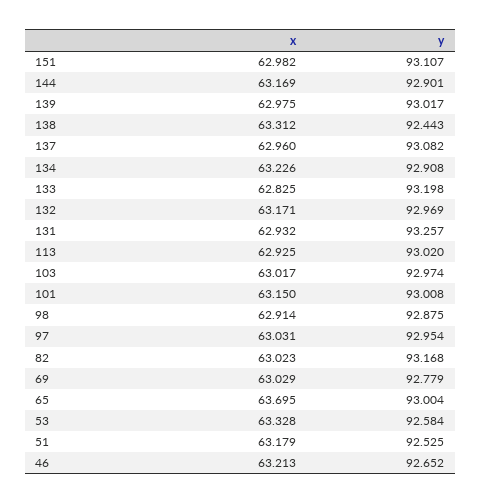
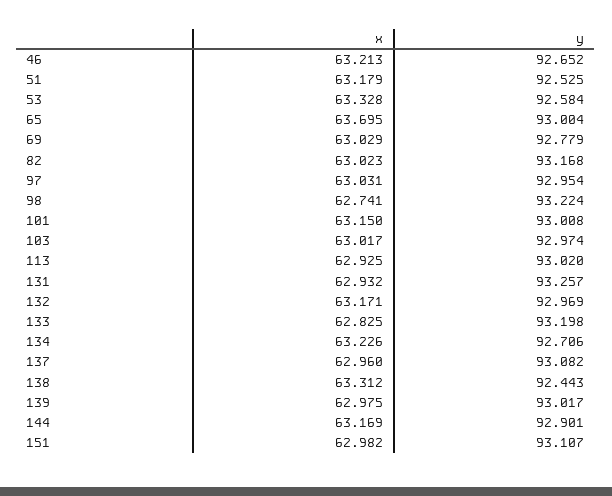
  {
    "x": {
      "151": 62.982,
      "144": 63.169,
      "139": 62.975,
      "138": 63.312,
      "137": 62.96,
      "134": 63.226,
      "133": 62.825,
      "132": 63.171,
      "131": 62.932,
      "113": 62.925,
      "103": 63.017,
      "101": 63.15,
-     "98": 62.914,
+     "98": 62.741,
      "97": 63.031,
      "82": 63.023,
      "69": 63.029,
      "65": 63.695,
      "53": 63.328,
      "51": 63.179,
      "46": 63.213
    },
    "y": {
      "151": 93.107,
      "144": 92.901,
      "139": 93.017,
      "138": 92.443,
      "137": 93.082,
-     "134": 92.908,
+     "134": 92.706,
      "133": 93.198,
      "132": 92.969,
      "131": 93.257,
      "113": 93.02,
      "103": 92.974,
      "101": 93.008,
-     "98": 92.875,
+     "98": 93.224,
      "97": 92.954,
      "82": 93.168,
      "69": 92.779,
      "65": 93.004,
      "53": 92.584,
      "51": 92.525,
      "46": 92.652
    }
  }

